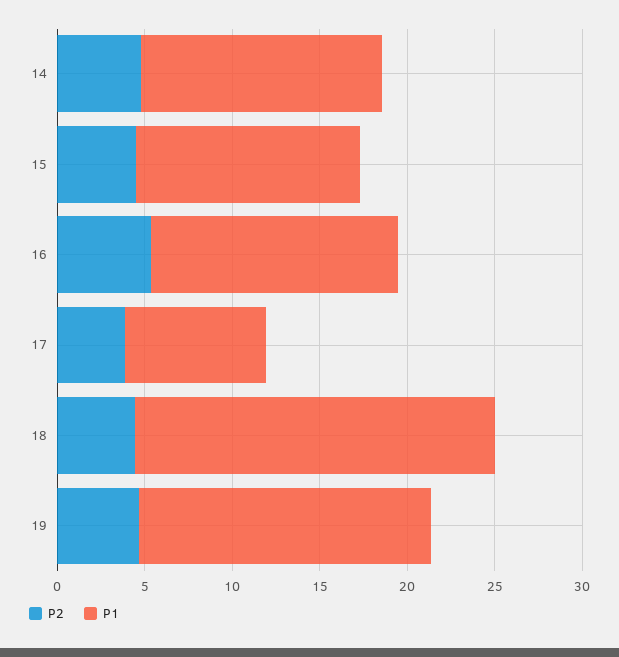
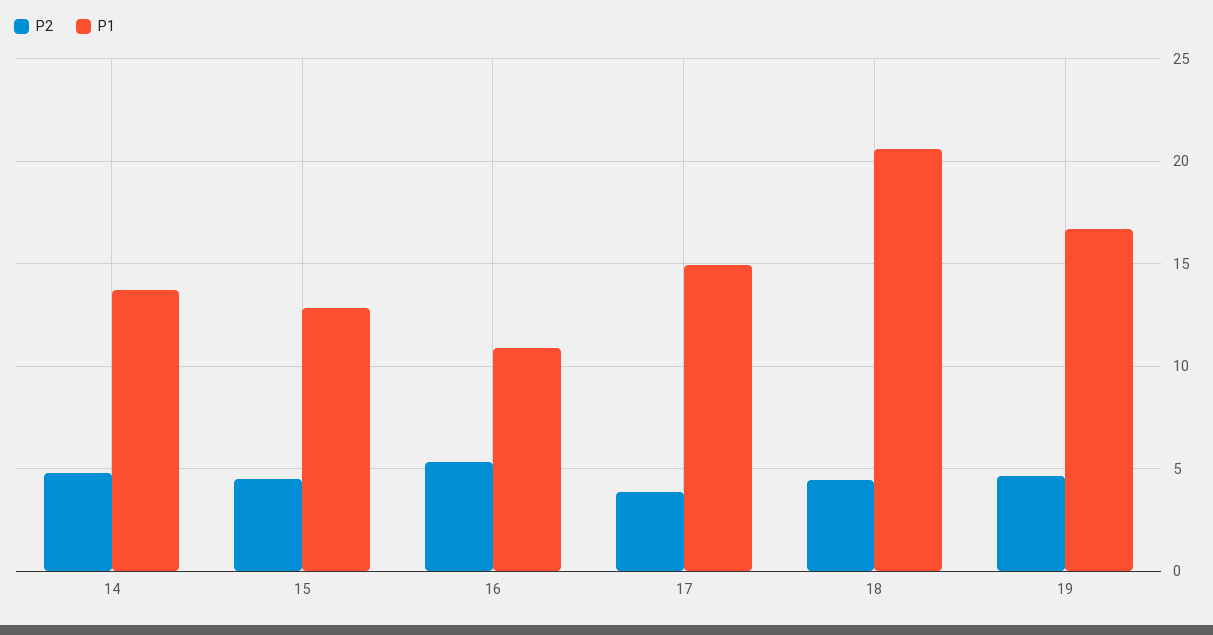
  {
    "P2": {
      "14": 5,
      "15": 4.5,
      "16": 5.5,
      "17": 4,
      "18": 4.5,
      "19": 4.5
    },
    "P1": {
      "14": 13.5,
      "15": 13,
-     "16": 14,
+     "16": 11,
-     "17": 8,
+     "17": 15,
      "18": 20.5,
      "19": 16.5
    }
  }

